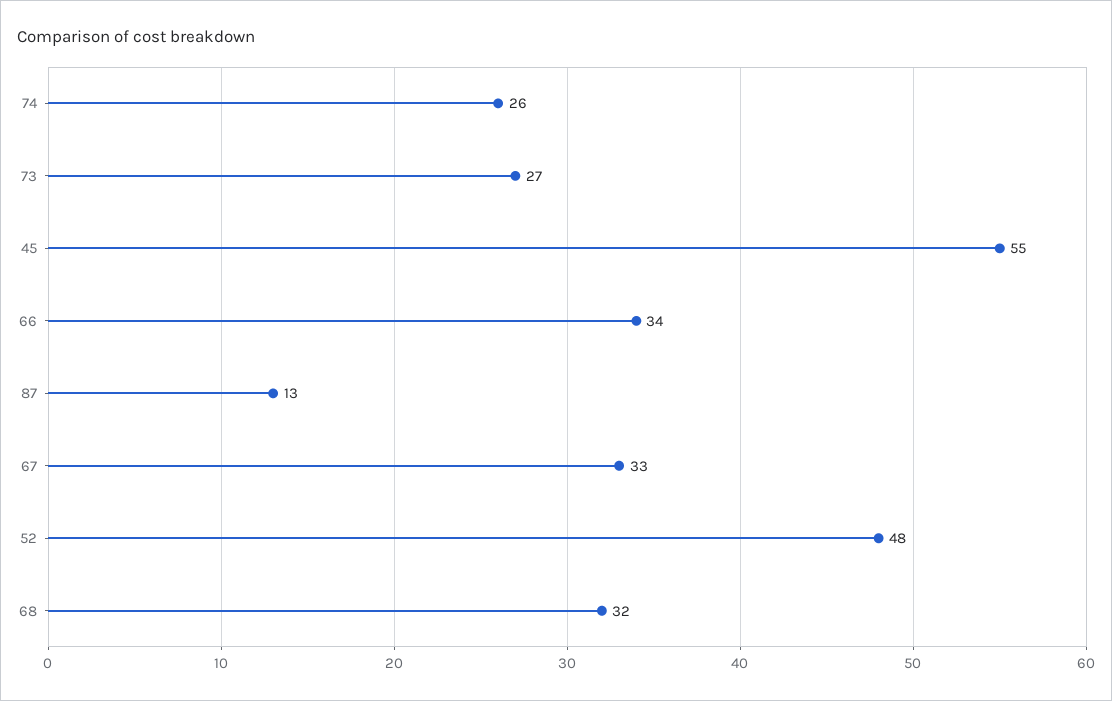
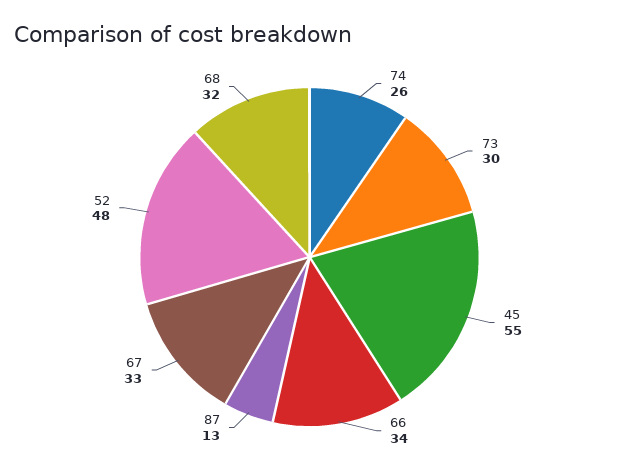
  {
    "74": 26,
-   "73": 27,
+   "73": 30,
    "45": 55,
    "66": 34,
    "87": 13,
    "67": 33,
    "52": 48,
    "68": 32
  }

